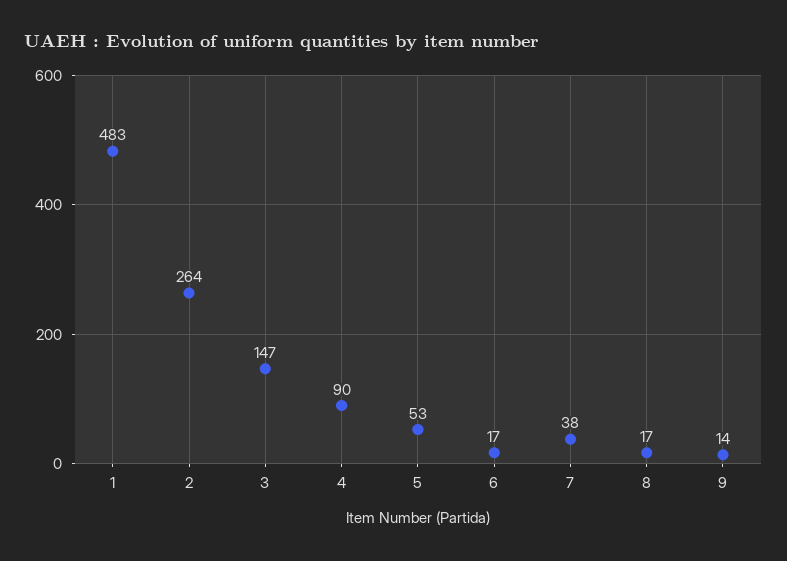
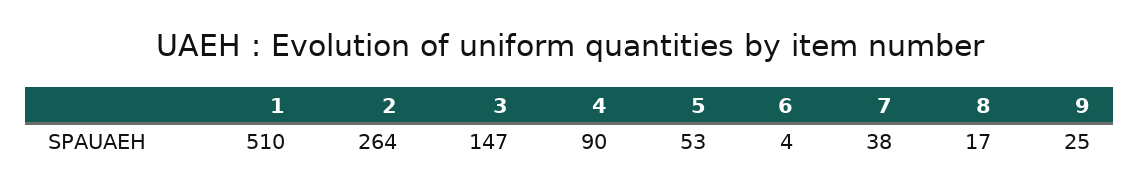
  {
-   "1": 483,
+   "1": 510,
    "2": 264,
    "3": 147,
    "4": 90,
    "5": 53,
-   "6": 17,
+   "6": 4,
    "7": 38,
    "8": 17,
-   "9": 14
+   "9": 25
  }

